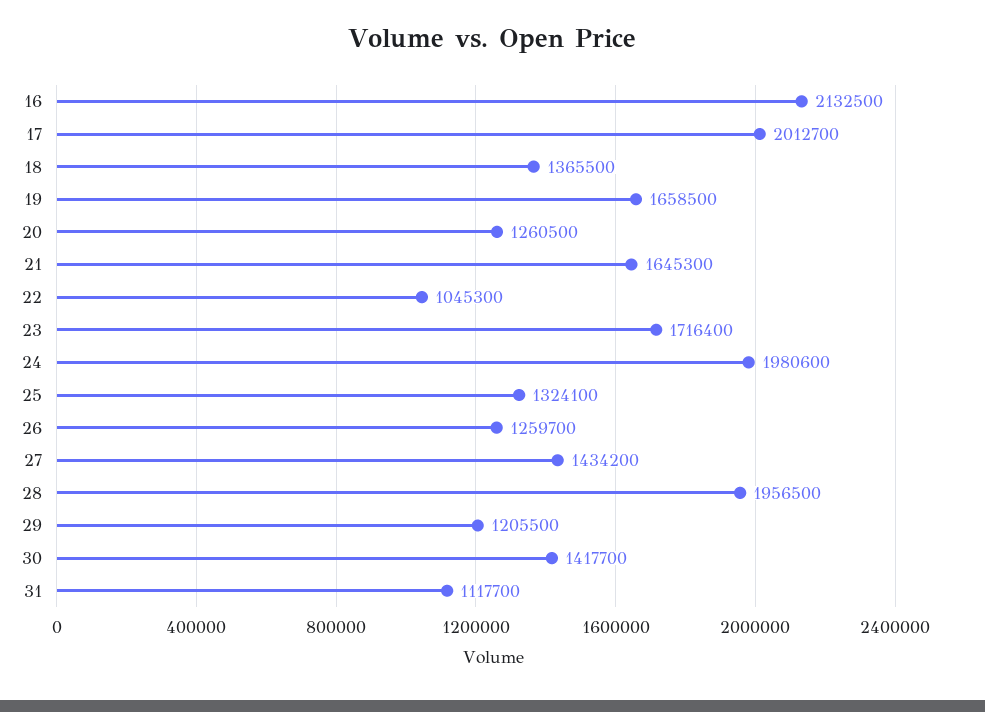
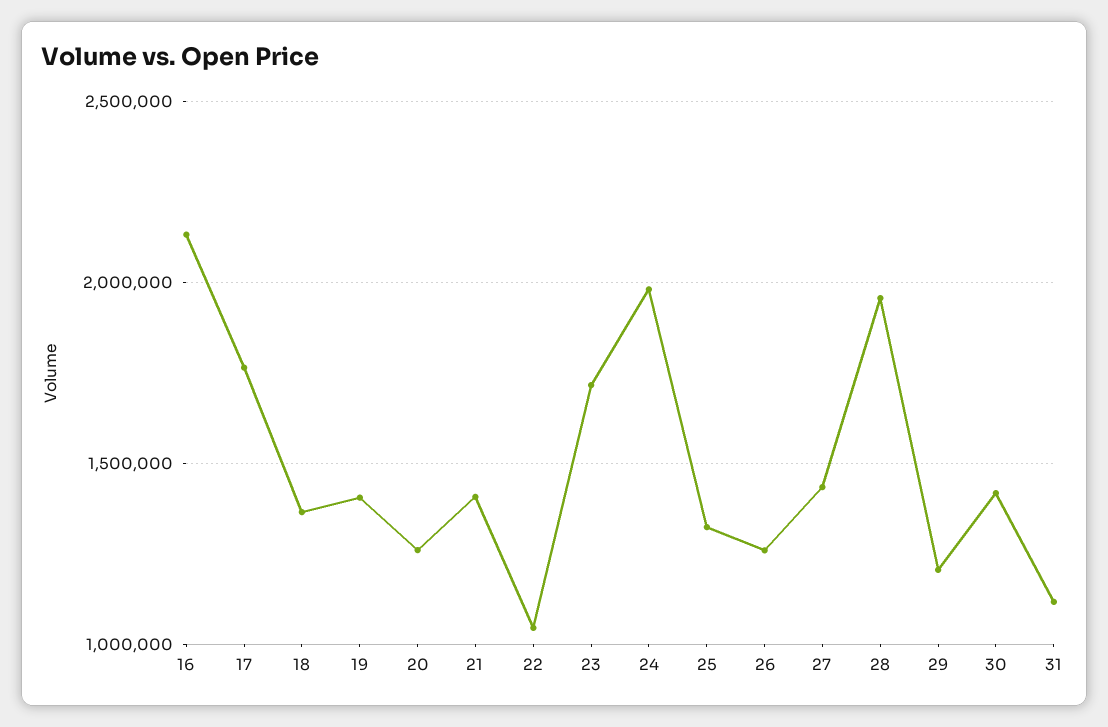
  {
    "16": 2132500,
-   "17": 2012700,
+   "17": 1750000,
    "18": 1365500,
-   "19": 1658500,
+   "19": 1400000,
    "20": 1260500,
-   "21": 1645300,
+   "21": 1400000,
    "22": 1045300,
    "23": 1716400,
    "24": 1980600,
    "25": 1324100,
    "26": 1259700,
    "27": 1434200,
    "28": 1956500,
    "29": 1205500,
    "30": 1417700,
    "31": 1117700
  }

